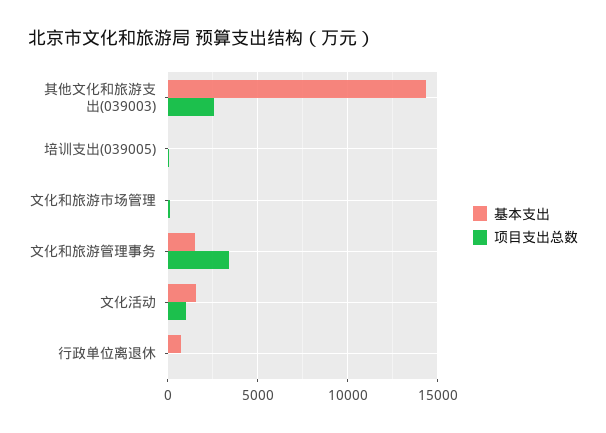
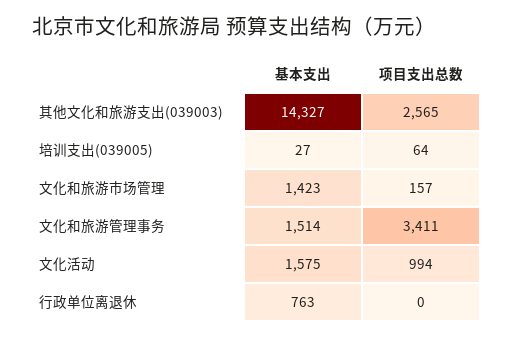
  {
    "基本支出": {
      "其他文化和旅游支出(039003)": 14327,
      "培训支出(039005)": 27,
-     "文化和旅游市场管理": 0,
+     "文化和旅游市场管理": 1423,
      "文化和旅游管理事务": 1514,
      "文化活动": 1575,
      "行政单位离退休": 763
    },
    "项目支出总数": {
      "其他文化和旅游支出(039003)": 2565,
      "培训支出(039005)": 64,
      "文化和旅游市场管理": 157,
      "文化和旅游管理事务": 3411,
      "文化活动": 994,
      "行政单位离退休": 0
    }
  }

